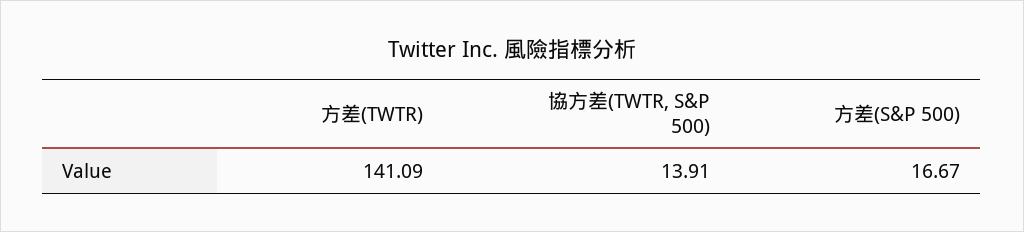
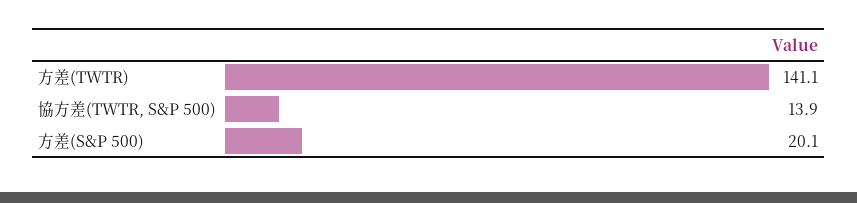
  {
    "方差(TWTR)": 141.09,
    "協方差(TWTR, S&P 500)": 13.91,
-   "方差(S&P 500)": 16.67
+   "方差(S&P 500)": 20.1
  }

